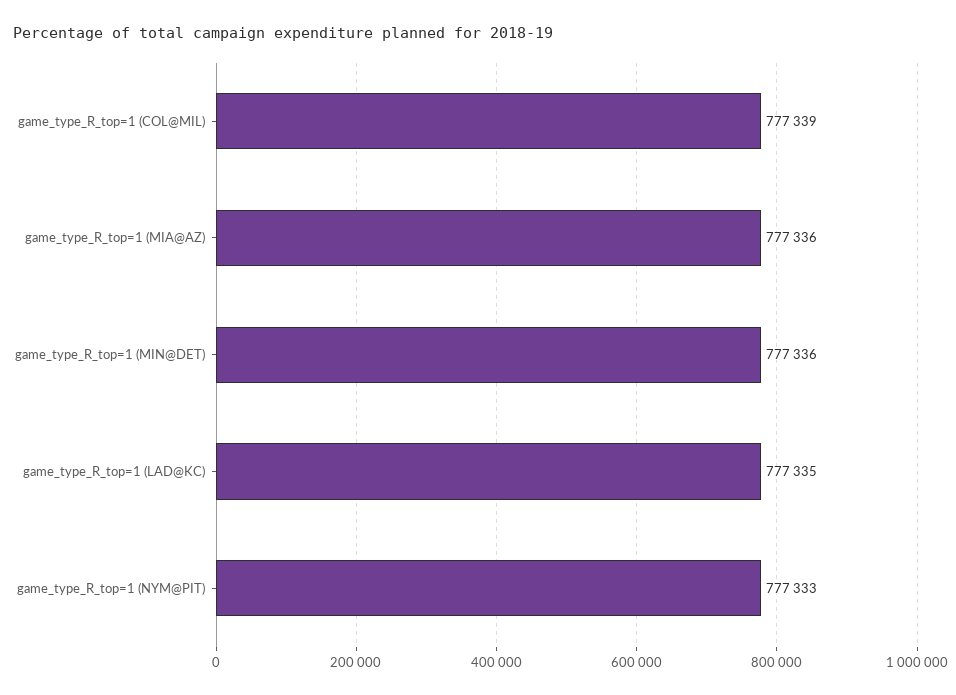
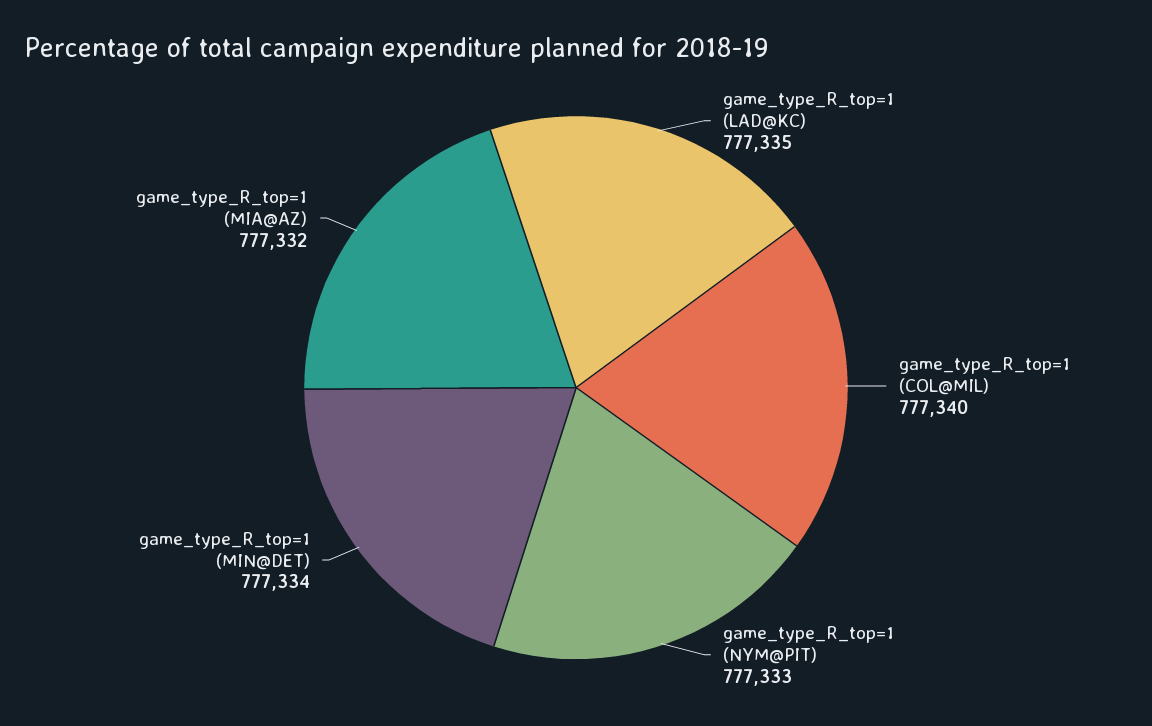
  {
-   "game_type_R_top=1 (COL@MIL)": 777339,
+   "game_type_R_top=1 (COL@MIL)": 777340,
-   "game_type_R_top=1 (MIA@AZ)": 777336,
+   "game_type_R_top=1 (MIA@AZ)": 777332,
-   "game_type_R_top=1 (MIN@DET)": 777336,
+   "game_type_R_top=1 (MIN@DET)": 777334,
    "game_type_R_top=1 (LAD@KC)": 777335,
    "game_type_R_top=1 (NYM@PIT)": 777333
  }

